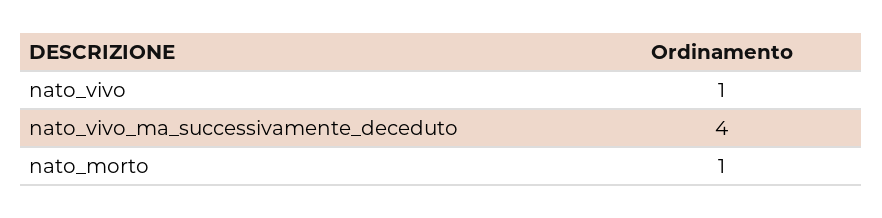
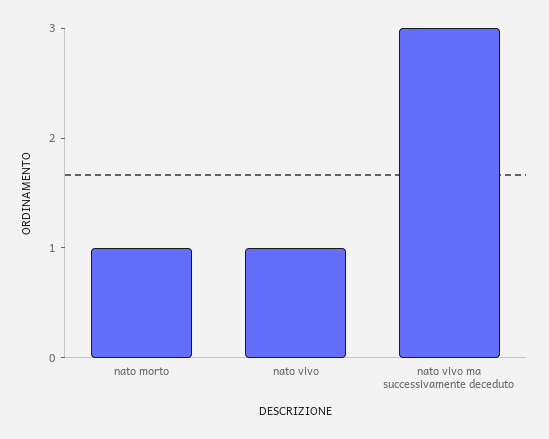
  {
    "nato_vivo": 1,
-   "nato_vivo_ma_successivamente_deceduto": 4,
+   "nato_vivo_ma_successivamente_deceduto": 3,
    "nato_morto": 1
  }

